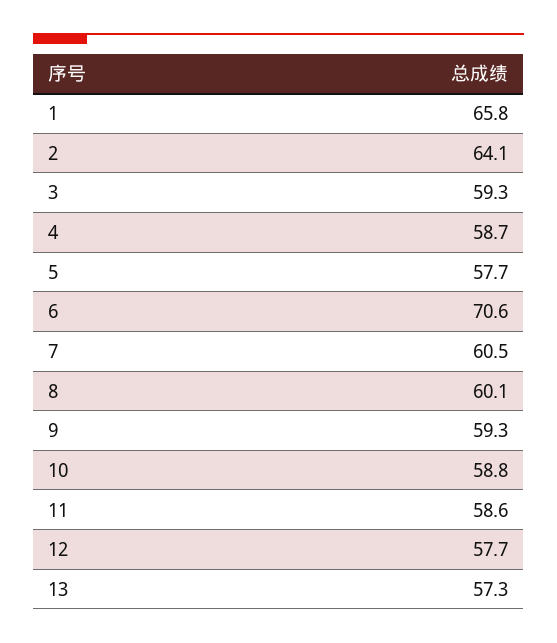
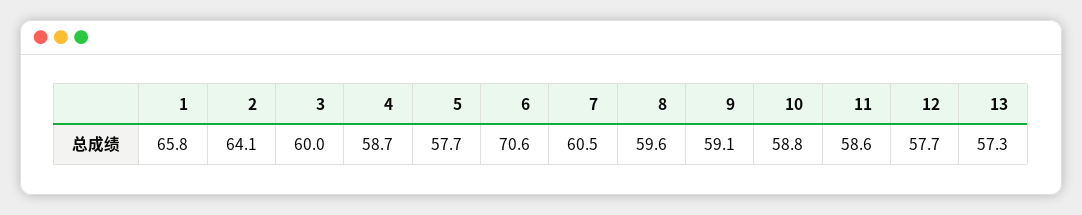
  {
    "1": 65.8,
    "2": 64.1,
-   "3": 59.3,
+   "3": 60,
    "4": 58.7,
    "5": 57.7,
    "6": 70.6,
    "7": 60.5,
-   "8": 60.1,
+   "8": 59.6,
-   "9": 59.3,
+   "9": 59.1,
    "10": 58.8,
    "11": 58.6,
    "12": 57.7,
    "13": 57.3
  }

